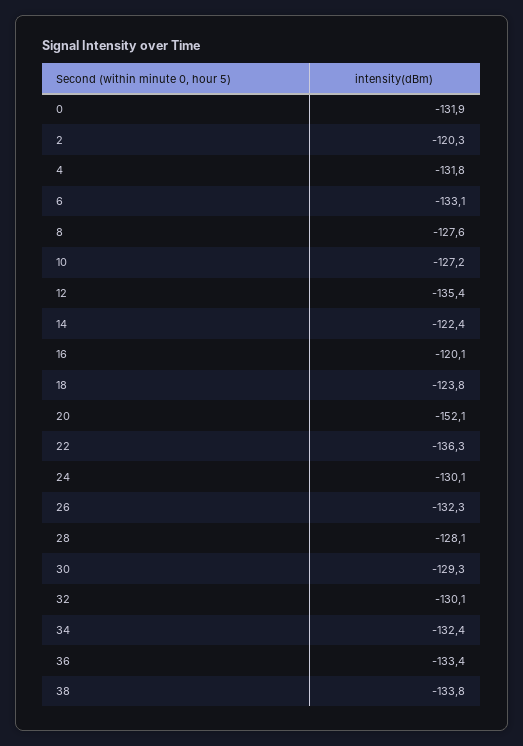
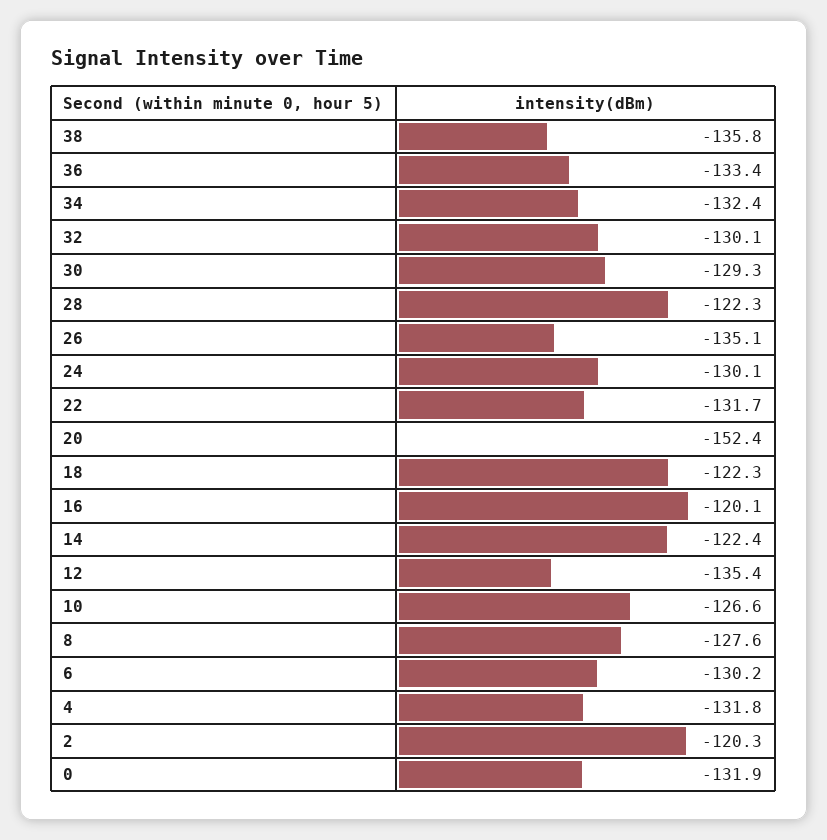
  {
    "0": -131.9,
    "2": -120.3,
    "4": -131.8,
-   "6": -133.1,
+   "6": -130.2,
    "8": -127.6,
-   "10": -127.2,
+   "10": -126.6,
    "12": -135.4,
    "14": -122.4,
    "16": -120.1,
-   "18": -123.8,
+   "18": -122.3,
-   "20": -152.1,
+   "20": -152.4,
-   "22": -136.3,
+   "22": -131.7,
    "24": -130.1,
-   "26": -132.3,
+   "26": -135.1,
-   "28": -128.1,
+   "28": -122.3,
    "30": -129.3,
    "32": -130.1,
    "34": -132.4,
    "36": -133.4,
-   "38": -133.8
+   "38": -135.8
  }

